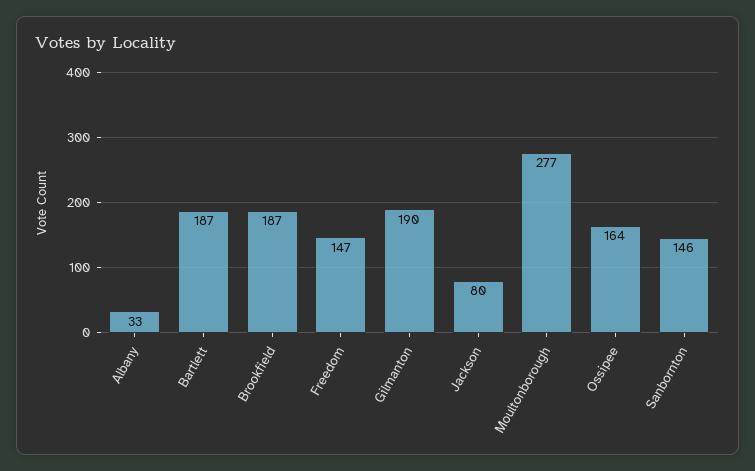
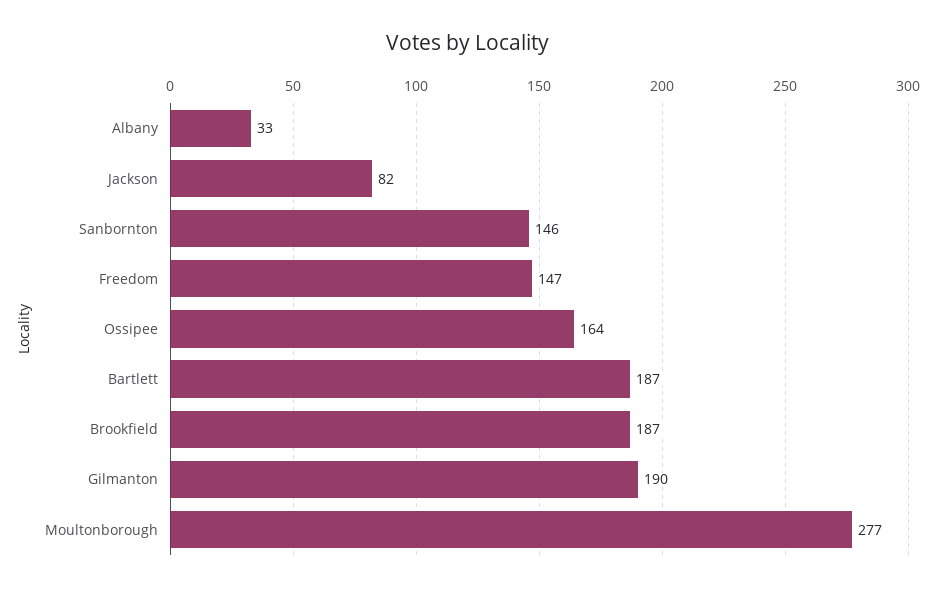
  {
    "Albany": 33,
    "Bartlett": 187,
    "Brookfield": 187,
    "Freedom": 147,
    "Gilmanton": 190,
-   "Jackson": 80,
+   "Jackson": 82,
    "Moultonborough": 277,
    "Ossipee": 164,
    "Sanbornton": 146
  }

